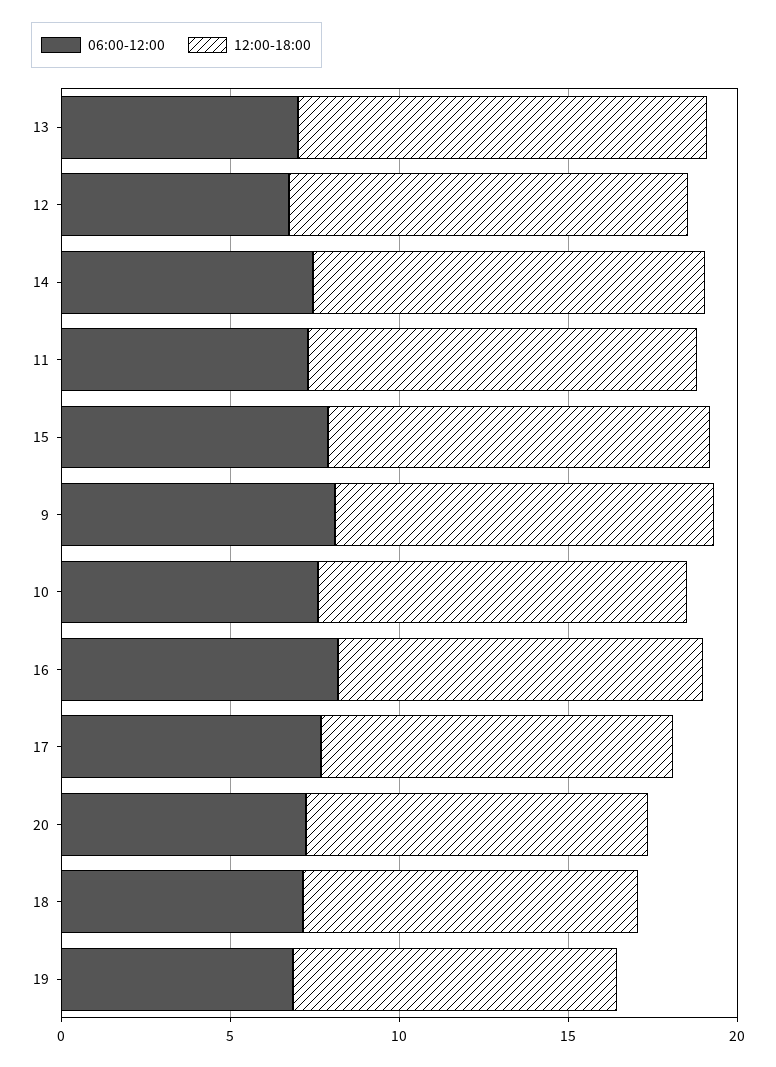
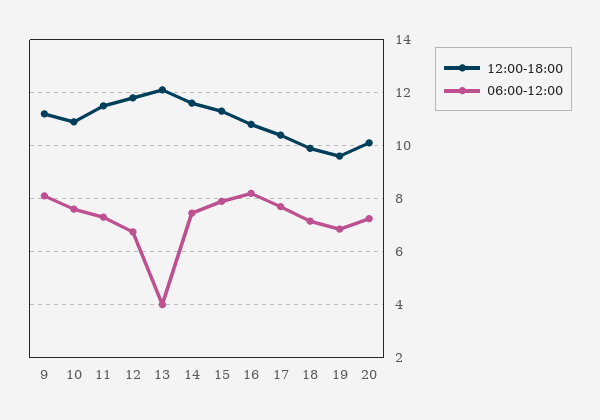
  {
    "06:00-12:00": {
-     "13": 7,
+     "13": 4,
      "12": 6.75,
      "14": 7.5,
      "11": 7.25,
      "15": 8,
      "9": 8,
      "10": 7.5,
      "16": 8.25,
      "17": 7.75,
      "20": 7.25,
      "18": 7.25,
      "19": 6.75
    },
    "12:00-18:00": {
      "13": 12,
      "12": 11.75,
      "14": 11.5,
      "11": 11.5,
      "15": 11.25,
      "9": 11.25,
      "10": 11,
      "16": 10.75,
      "17": 10.5,
      "20": 10,
      "18": 10,
      "19": 9.5
    }
  }

